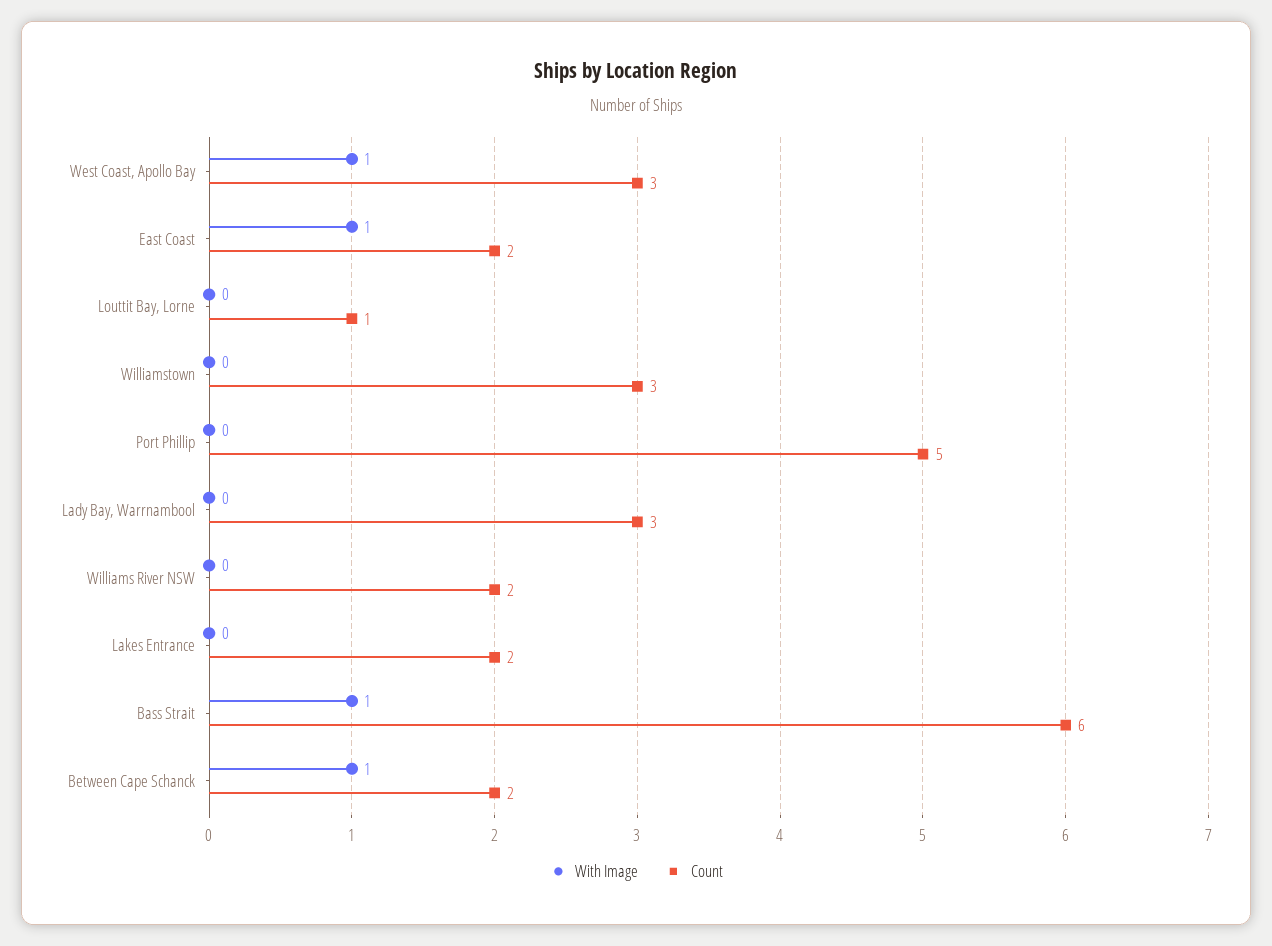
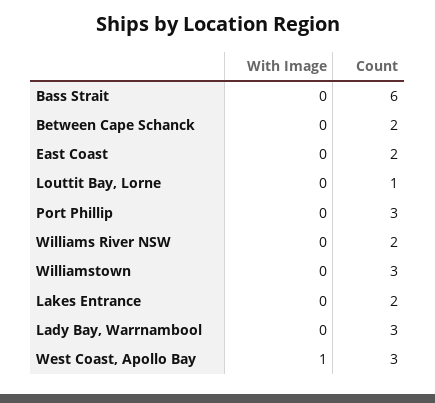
  {
    "With Image": {
      "West Coast, Apollo Bay": 1,
-     "East Coast": 1,
+     "East Coast": 0,
      "Louttit Bay, Lorne": 0,
      "Williamstown": 0,
      "Port Phillip": 0,
      "Lady Bay, Warrnambool": 0,
      "Williams River NSW": 0,
      "Lakes Entrance": 0,
-     "Bass Strait": 1,
+     "Bass Strait": 0,
-     "Between Cape Schanck": 1
+     "Between Cape Schanck": 0
    },
    "Count": {
      "West Coast, Apollo Bay": 3,
      "East Coast": 2,
      "Louttit Bay, Lorne": 1,
      "Williamstown": 3,
-     "Port Phillip": 5,
+     "Port Phillip": 3,
      "Lady Bay, Warrnambool": 3,
      "Williams River NSW": 2,
      "Lakes Entrance": 2,
      "Bass Strait": 6,
      "Between Cape Schanck": 2
    }
  }

